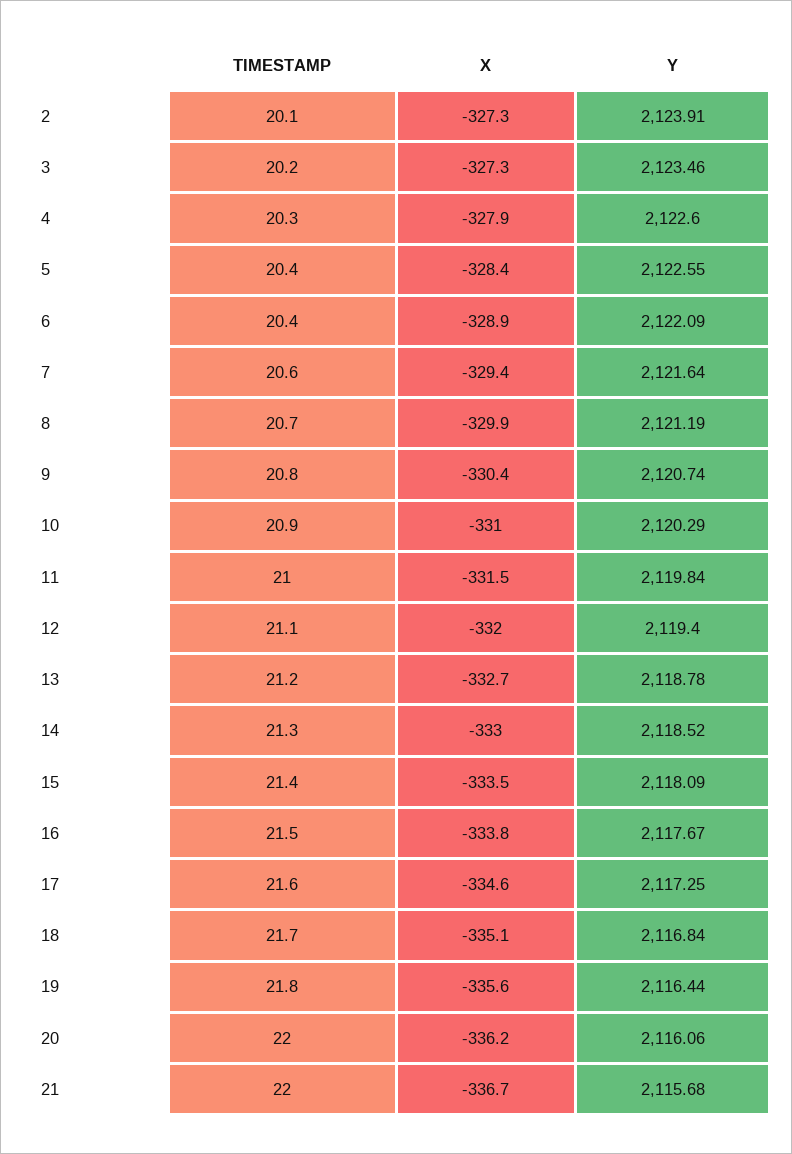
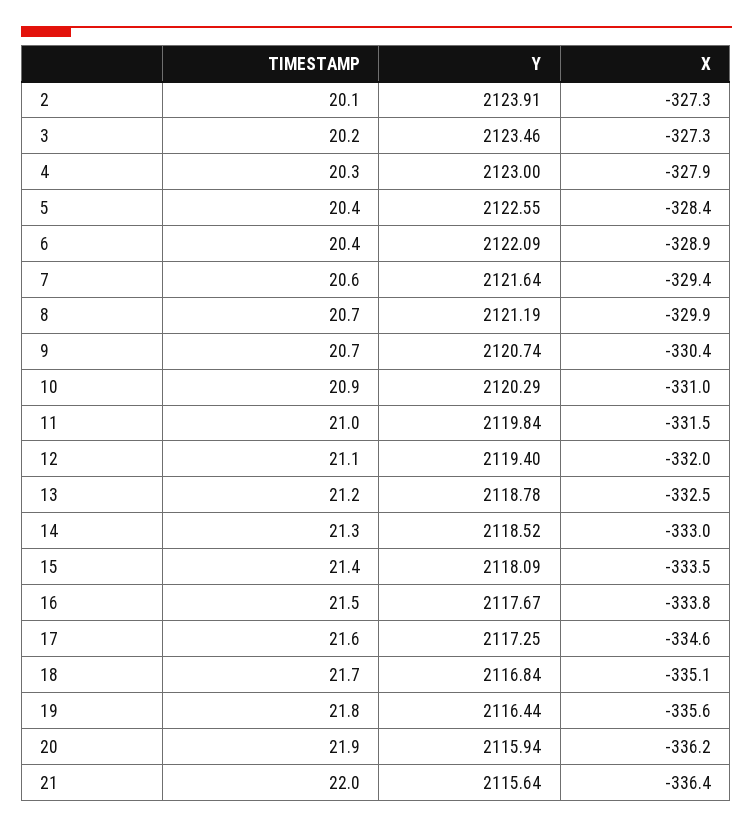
  {
    "TIMESTAMP": {
      "2": 20.1,
      "3": 20.2,
      "4": 20.3,
      "5": 20.4,
      "6": 20.4,
      "7": 20.6,
      "8": 20.7,
-     "9": 20.8,
+     "9": 20.7,
      "10": 20.9,
      "11": 21,
      "12": 21.1,
      "13": 21.2,
      "14": 21.3,
      "15": 21.4,
      "16": 21.5,
      "17": 21.6,
      "18": 21.7,
      "19": 21.8,
-     "20": 22,
+     "20": 21.9,
      "21": 22
    },
    "X": {
      "2": -327.3,
      "3": -327.3,
      "4": -327.9,
      "5": -328.4,
      "6": -328.9,
      "7": -329.4,
      "8": -329.9,
      "9": -330.4,
      "10": -331,
      "11": -331.5,
      "12": -332,
-     "13": -332.7,
+     "13": -332.5,
      "14": -333,
      "15": -333.5,
      "16": -333.8,
      "17": -334.6,
      "18": -335.1,
      "19": -335.6,
      "20": -336.2,
-     "21": -336.7
+     "21": -336.4
    },
    "Y": {
      "2": 2123.91,
      "3": 2123.46,
-     "4": 2122.6,
+     "4": 2123,
      "5": 2122.55,
      "6": 2122.09,
      "7": 2121.64,
      "8": 2121.19,
      "9": 2120.74,
      "10": 2120.29,
      "11": 2119.84,
      "12": 2119.4,
      "13": 2118.78,
      "14": 2118.52,
      "15": 2118.09,
      "16": 2117.67,
      "17": 2117.25,
      "18": 2116.84,
      "19": 2116.44,
-     "20": 2116.06,
+     "20": 2115.94,
-     "21": 2115.68
+     "21": 2115.64
    }
  }

